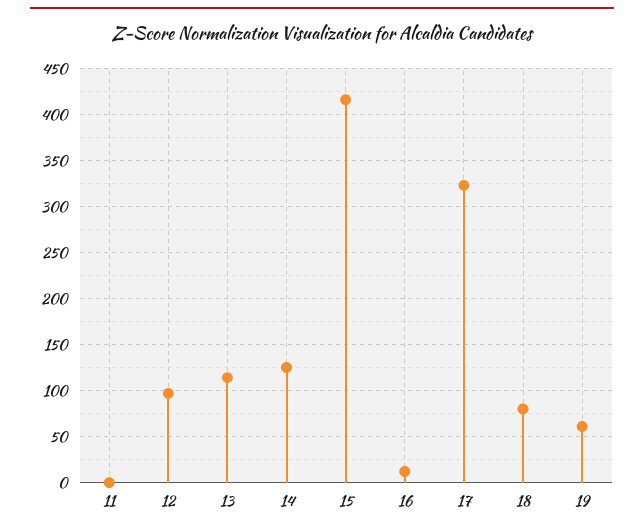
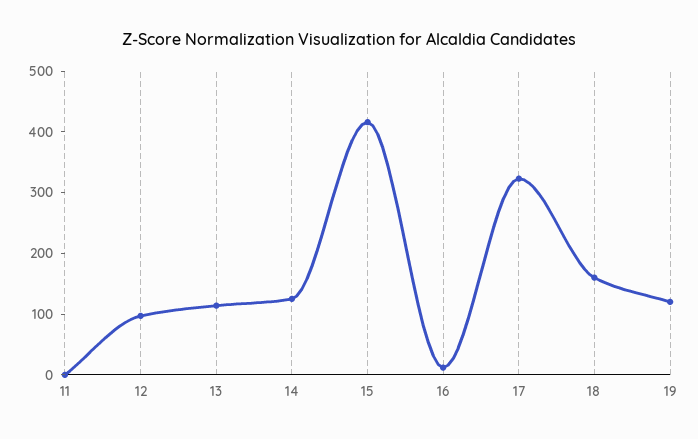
  {
    "11": 0,
    "12": 100,
    "13": 110,
    "14": 130,
    "15": 420,
    "16": 10,
    "17": 320,
-   "18": 80,
+   "18": 160,
-   "19": 60
+   "19": 120
  }

